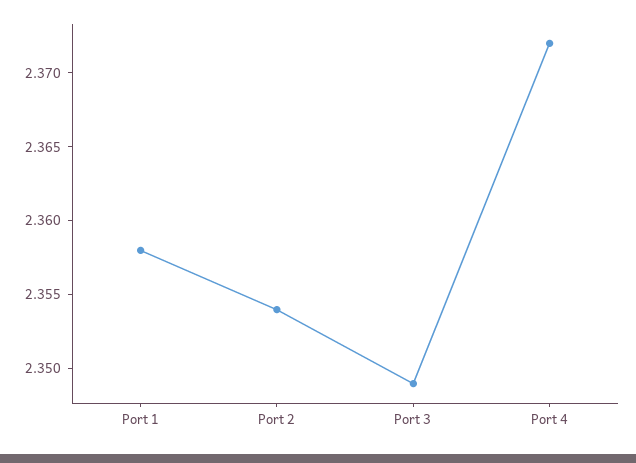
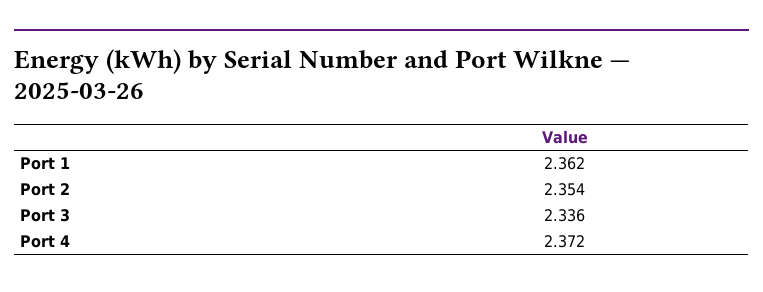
  {
-   "Port 1": 2.358,
+   "Port 1": 2.362,
    "Port 2": 2.354,
-   "Port 3": 2.349,
+   "Port 3": 2.336,
    "Port 4": 2.372
  }

